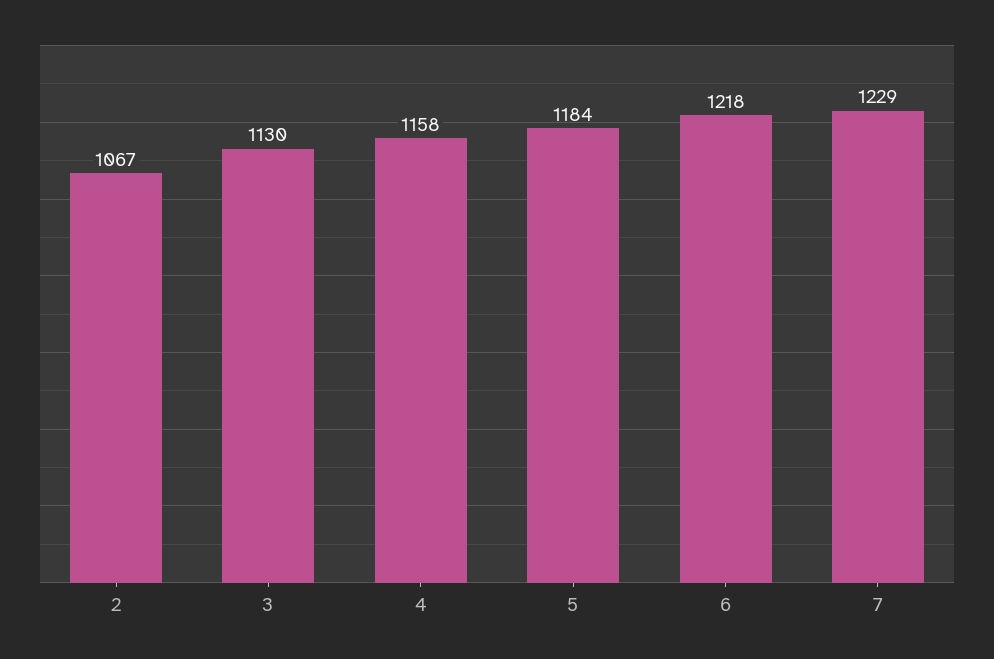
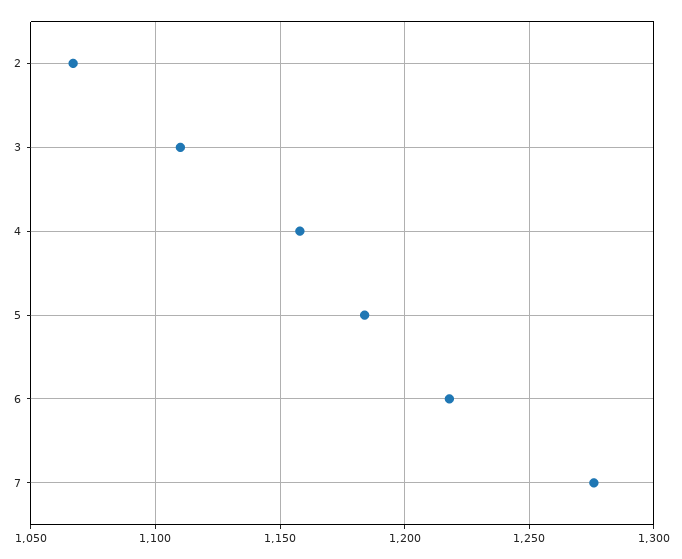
  {
    "2": 1067,
-   "3": 1130,
+   "3": 1110,
    "4": 1158,
    "5": 1184,
    "6": 1218,
-   "7": 1229
+   "7": 1275
  }

